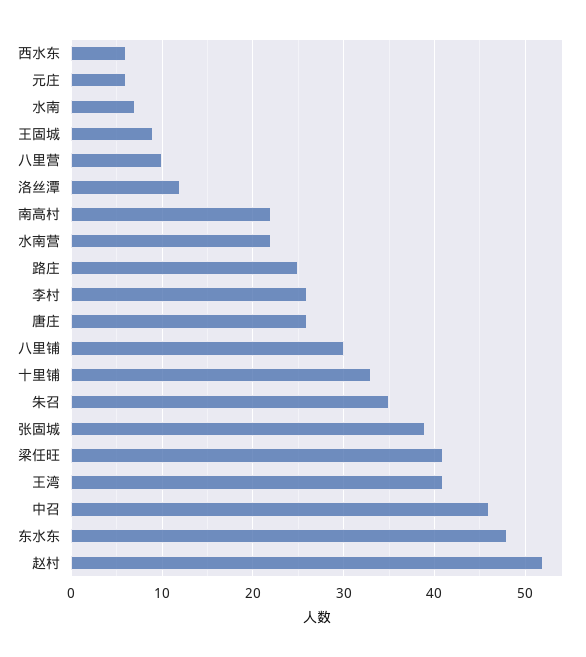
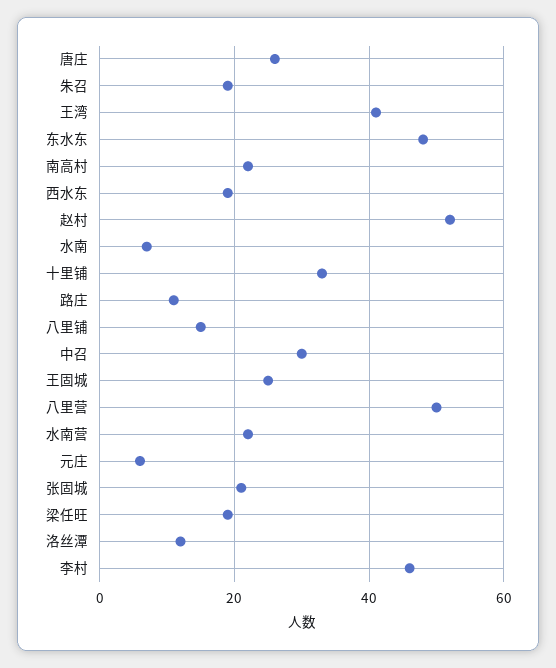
  {
-   "西水东": 6,
+   "西水东": 20,
    "元庄": 6,
    "水南": 7,
-   "王固城": 9,
+   "王固城": 25,
-   "八里营": 10,
+   "八里营": 50,
    "洛丝潭": 12,
    "南高村": 22,
    "水南营": 22,
-   "路庄": 25,
+   "路庄": 10,
-   "李村": 26,
+   "李村": 45,
    "唐庄": 26,
-   "八里铺": 30,
+   "八里铺": 15,
    "十里铺": 33,
-   "朱召": 35,
+   "朱召": 20,
-   "张固城": 39,
+   "张固城": 20,
-   "梁任旺": 41,
+   "梁任旺": 20,
    "王湾": 41,
-   "中召": 46,
+   "中召": 30,
    "东水东": 48,
    "赵村": 52
  }

